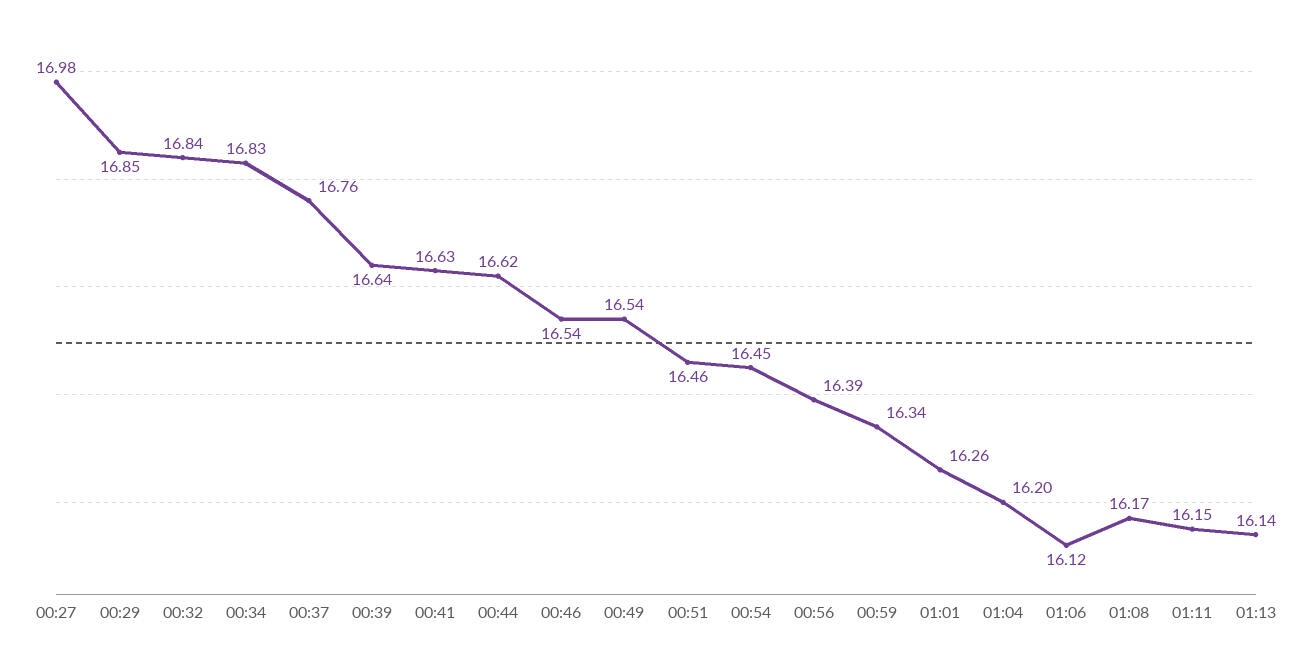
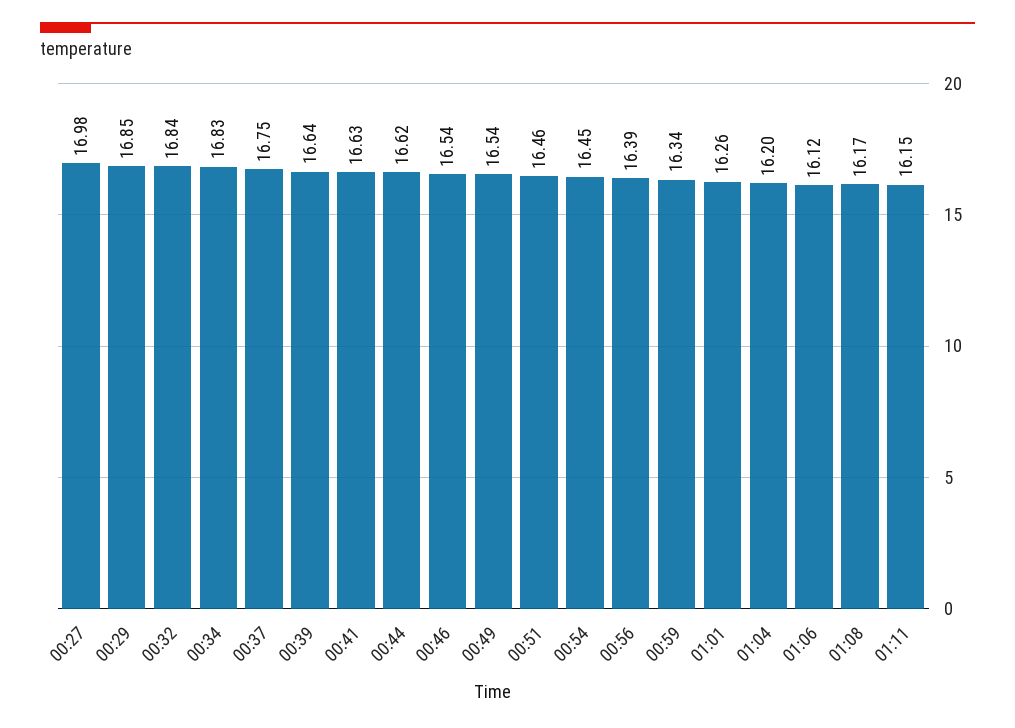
  {
    "00:27": 16.98,
    "00:29": 16.85,
    "00:32": 16.84,
    "00:34": 16.83,
-   "00:37": 16.76,
+   "00:37": 16.75,
    "00:39": 16.64,
    "00:41": 16.63,
    "00:44": 16.62,
    "00:46": 16.54,
    "00:49": 16.54,
    "00:51": 16.46,
    "00:54": 16.45,
    "00:56": 16.39,
    "00:59": 16.34,
    "01:01": 16.26,
    "01:04": 16.2,
    "01:06": 16.12,
    "01:08": 16.17,
-   "01:11": 16.15,
+   "01:11": 16.15
-   "01:13": 16.14
  }

